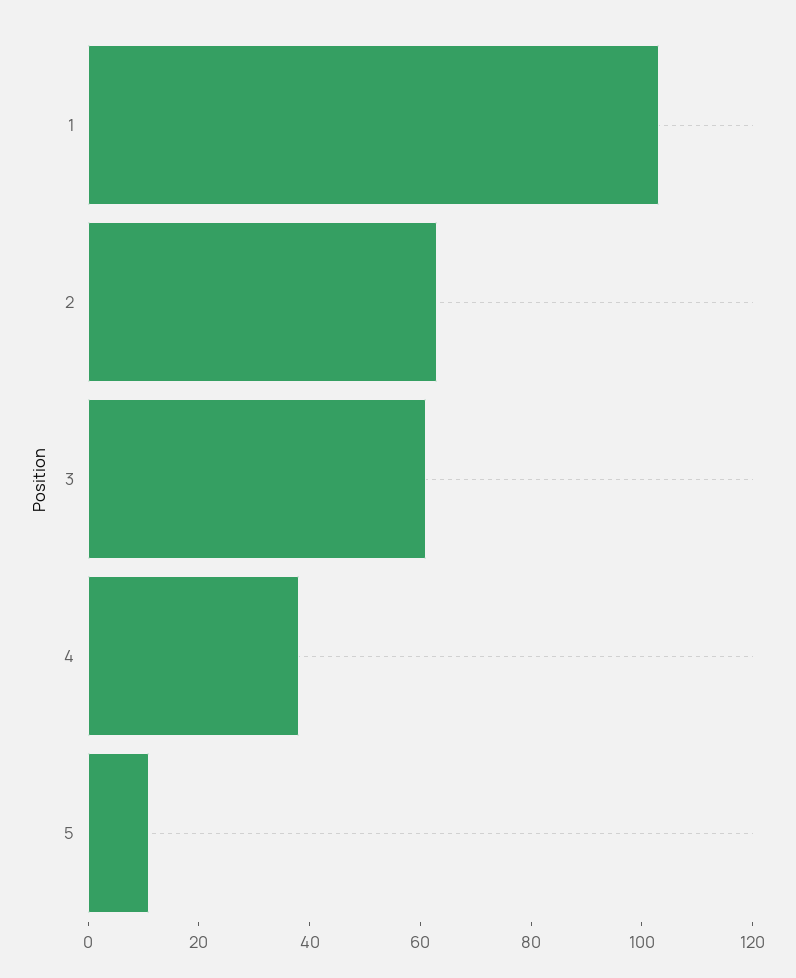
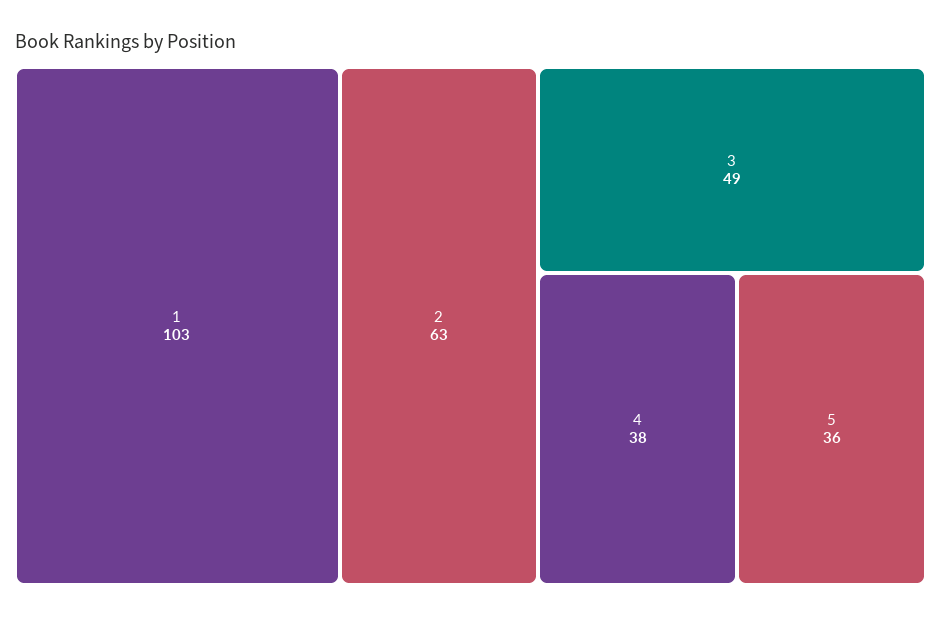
  {
    "1": 103,
    "2": 63,
-   "3": 60,
+   "3": 49,
    "4": 38,
-   "5": 10
+   "5": 36
  }

